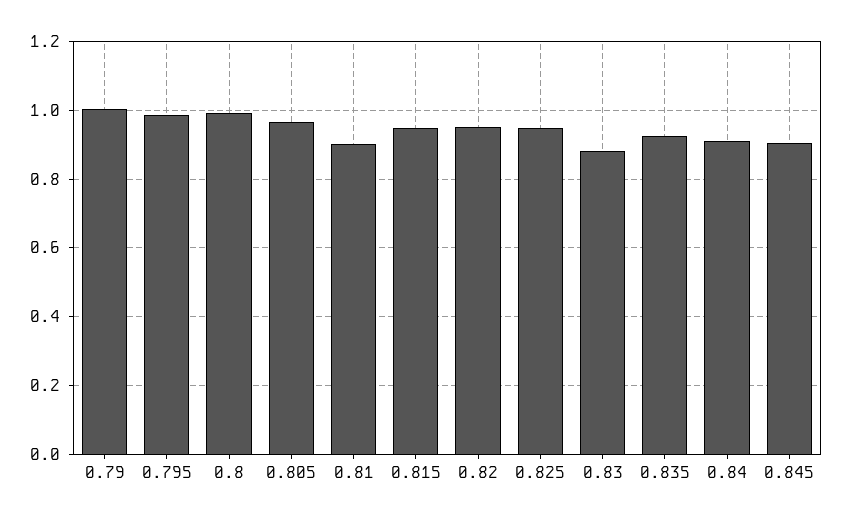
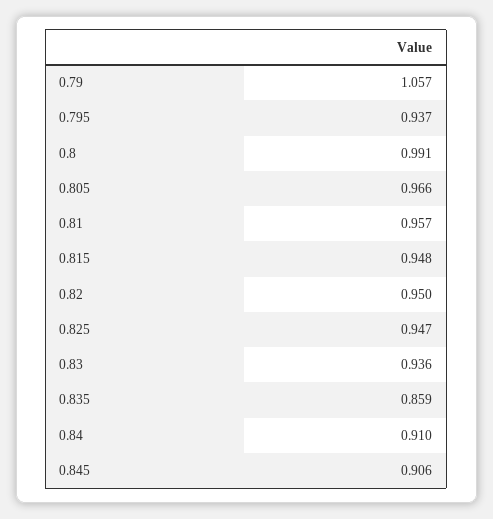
  {
-   "0.79": 1,
+   "0.79": 1.057,
-   "0.795": 0.98,
+   "0.795": 0.937,
    "0.8": 0.991,
    "0.805": 0.966,
-   "0.81": 0.9,
+   "0.81": 0.957,
    "0.815": 0.948,
    "0.82": 0.95,
    "0.825": 0.947,
-   "0.83": 0.88,
+   "0.83": 0.936,
-   "0.835": 0.92,
+   "0.835": 0.859,
    "0.84": 0.91,
    "0.845": 0.906
  }

